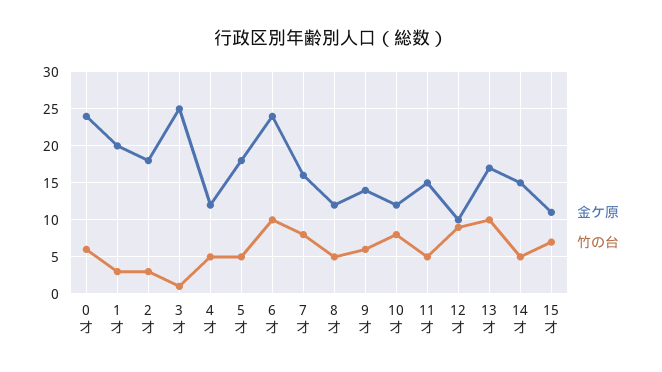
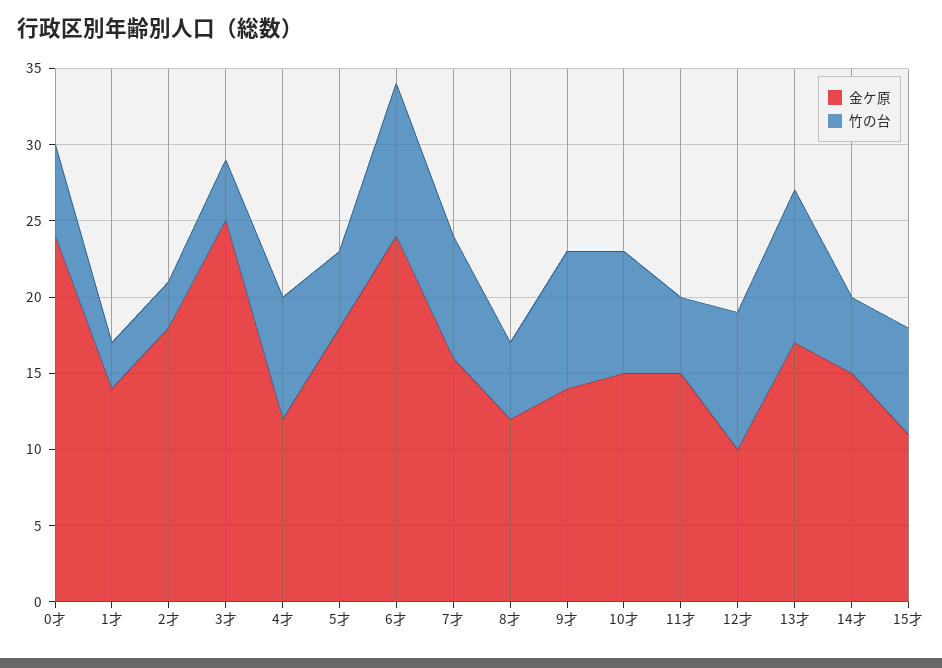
  {
    "金ケ原": {
      "0才": 24,
-     "1才": 20,
+     "1才": 14,
      "2才": 18,
      "3才": 25,
      "4才": 12,
      "5才": 18,
      "6才": 24,
      "7才": 16,
      "8才": 12,
      "9才": 14,
-     "10才": 12,
+     "10才": 15,
      "11才": 15,
      "12才": 10,
      "13才": 17,
      "14才": 15,
      "15才": 11
    },
    "竹の台": {
      "0才": 6,
      "1才": 3,
      "2才": 3,
-     "3才": 1,
+     "3才": 4,
-     "4才": 5,
+     "4才": 8,
      "5才": 5,
      "6才": 10,
      "7才": 8,
      "8才": 5,
-     "9才": 6,
+     "9才": 9,
      "10才": 8,
      "11才": 5,
      "12才": 9,
      "13才": 10,
      "14才": 5,
      "15才": 7
    }
  }

